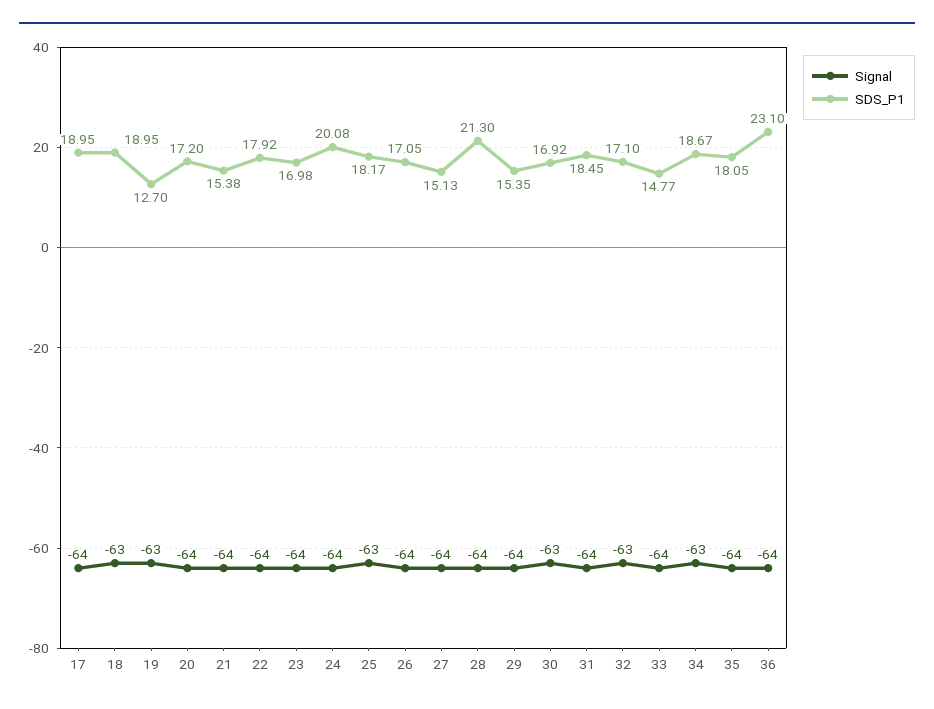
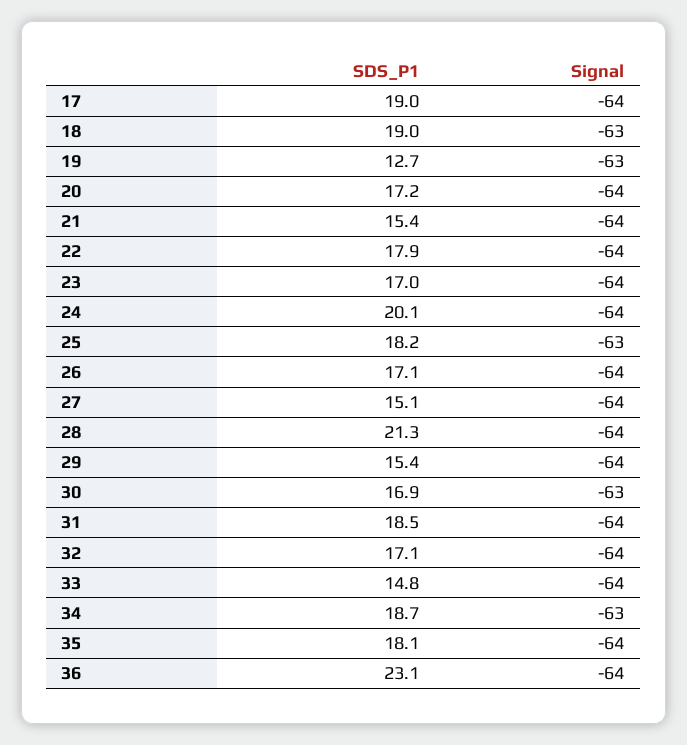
  {
    "Signal": {
      "17": -64,
      "18": -63,
      "19": -63,
      "20": -64,
      "21": -64,
      "22": -64,
      "23": -64,
      "24": -64,
      "25": -63,
      "26": -64,
      "27": -64,
      "28": -64,
      "29": -64,
      "30": -63,
      "31": -64,
-     "32": -63,
+     "32": -64,
      "33": -64,
      "34": -63,
      "35": -64,
      "36": -64
    },
    "SDS_P1": {
      "17": 18.95,
      "18": 18.95,
      "19": 12.7,
      "20": 17.2,
      "21": 15.38,
      "22": 17.92,
      "23": 16.98,
      "24": 20.08,
      "25": 18.17,
      "26": 17.05,
      "27": 15.13,
      "28": 21.3,
      "29": 15.35,
      "30": 16.92,
      "31": 18.45,
      "32": 17.1,
      "33": 14.77,
      "34": 18.67,
      "35": 18.05,
      "36": 23.1
    }
  }

